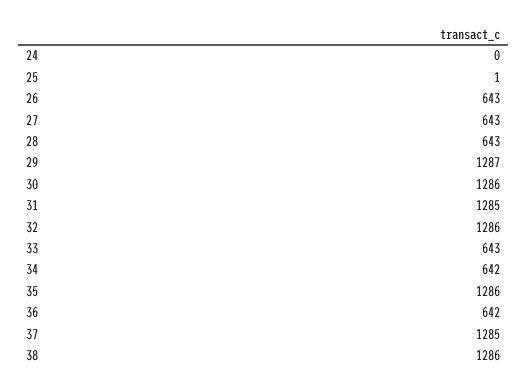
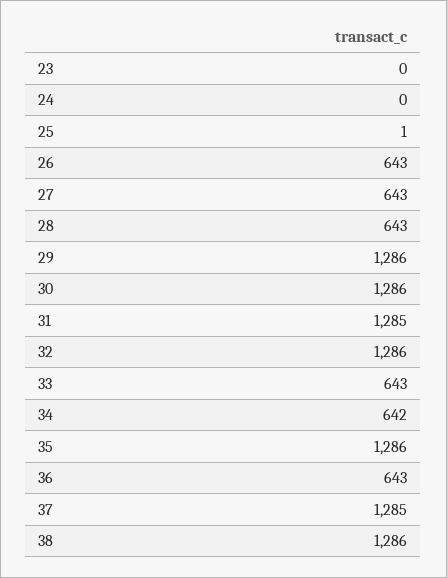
  {
    "24": 0,
    "25": 1,
    "26": 643,
    "27": 643,
    "28": 643,
-   "29": 1287,
+   "29": 1286,
    "30": 1286,
    "31": 1285,
    "32": 1286,
    "33": 643,
    "34": 642,
    "35": 1286,
-   "36": 642,
+   "36": 643,
    "37": 1285,
-   "38": 1286
+   "38": 1286,
+   "23": 0
  }

